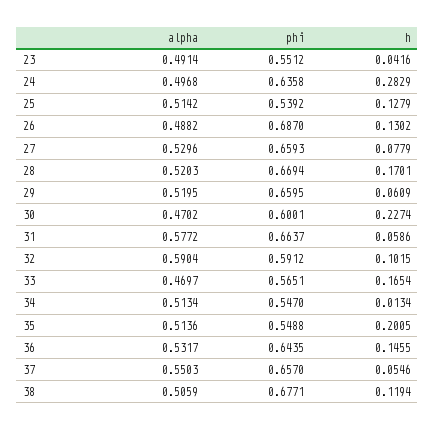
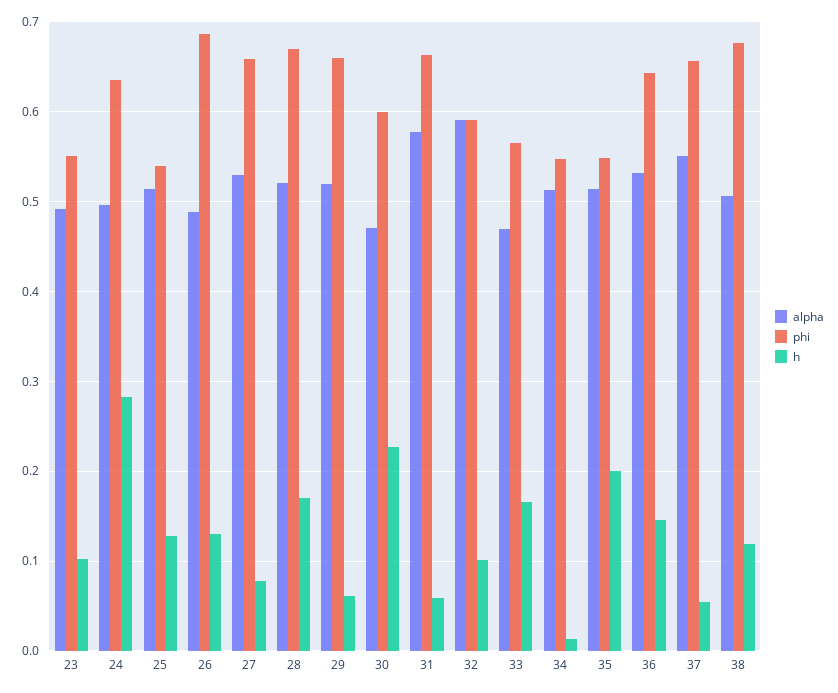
  {
    "alpha": {
      "23": 0.4914,
      "24": 0.4968,
      "25": 0.5142,
      "26": 0.4882,
      "27": 0.5296,
      "28": 0.5203,
      "29": 0.5195,
      "30": 0.4702,
      "31": 0.5772,
      "32": 0.5904,
      "33": 0.4697,
      "34": 0.5134,
      "35": 0.5136,
      "36": 0.5317,
      "37": 0.5503,
      "38": 0.5059
    },
    "phi": {
      "23": 0.5512,
      "24": 0.6358,
      "25": 0.5392,
      "26": 0.687,
      "27": 0.6593,
      "28": 0.6694,
      "29": 0.6595,
      "30": 0.6001,
      "31": 0.6637,
      "32": 0.5912,
      "33": 0.5651,
      "34": 0.547,
      "35": 0.5488,
      "36": 0.6435,
      "37": 0.657,
      "38": 0.6771
    },
    "h": {
-     "23": 0.0416,
+     "23": 0.1,
      "24": 0.2829,
      "25": 0.1279,
      "26": 0.1302,
      "27": 0.0779,
      "28": 0.1701,
      "29": 0.0609,
      "30": 0.2274,
      "31": 0.0586,
      "32": 0.1015,
      "33": 0.1654,
      "34": 0.0134,
      "35": 0.2005,
      "36": 0.1455,
      "37": 0.0546,
      "38": 0.1194
    }
  }

